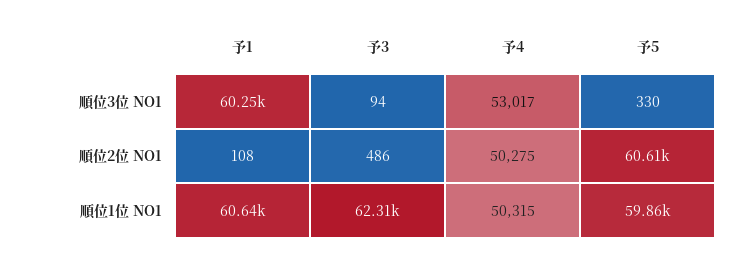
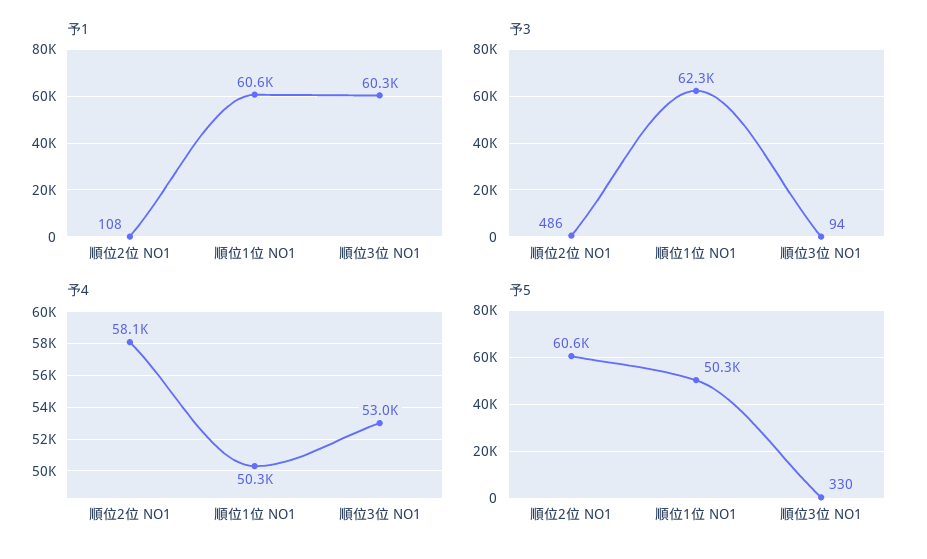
  {
    "予1": {
      "順位3位 NO1": 60250,
      "順位2位 NO1": 108,
      "順位1位 NO1": 60640
    },
    "予3": {
      "順位3位 NO1": 94,
      "順位2位 NO1": 486,
      "順位1位 NO1": 62310
    },
    "予4": {
      "順位3位 NO1": 53017,
-     "順位2位 NO1": 50275,
+     "順位2位 NO1": 58100,
      "順位1位 NO1": 50315
    },
    "予5": {
      "順位3位 NO1": 330,
      "順位2位 NO1": 60610,
-     "順位1位 NO1": 59860
+     "順位1位 NO1": 50300
    }
  }

